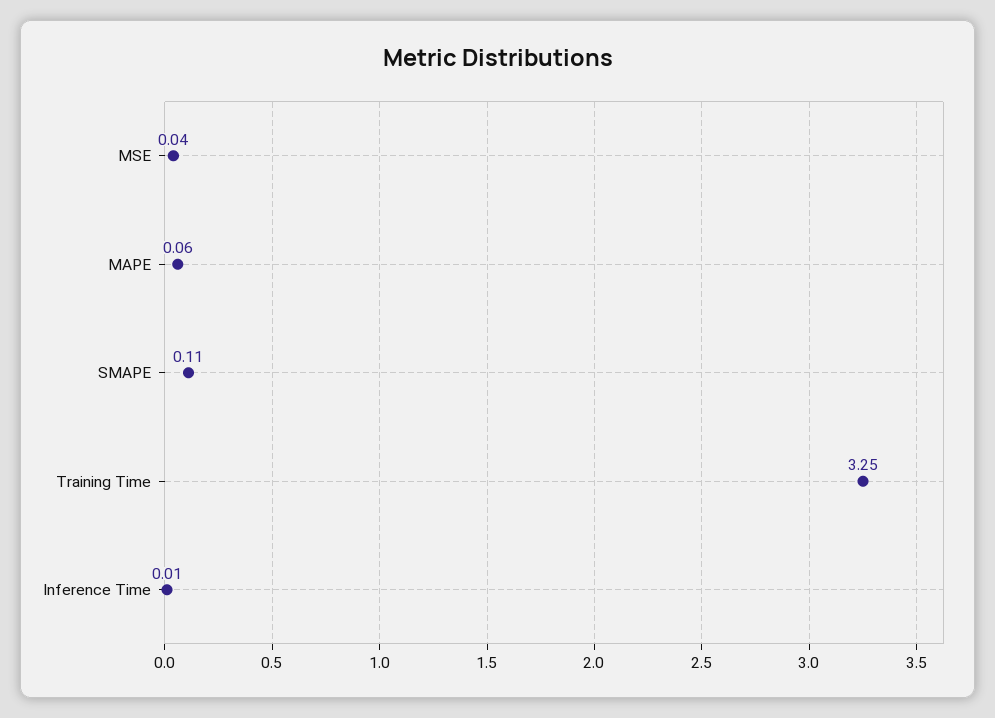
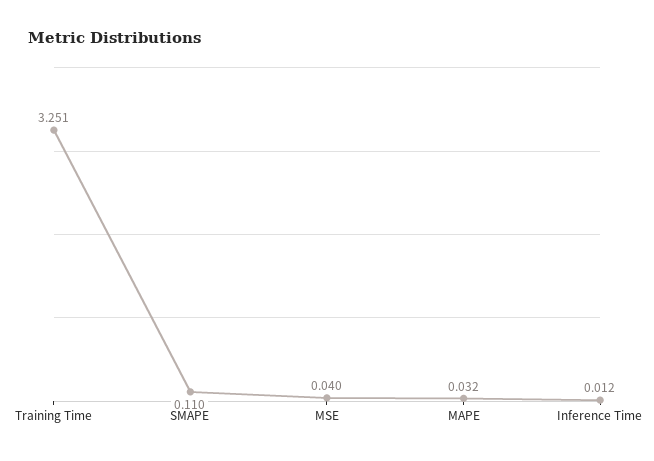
  {
    "MSE": 0.04,
-   "MAPE": 0.06,
+   "MAPE": 0.032,
    "SMAPE": 0.11,
    "Training Time": 3.251,
    "Inference Time": 0.012
  }

